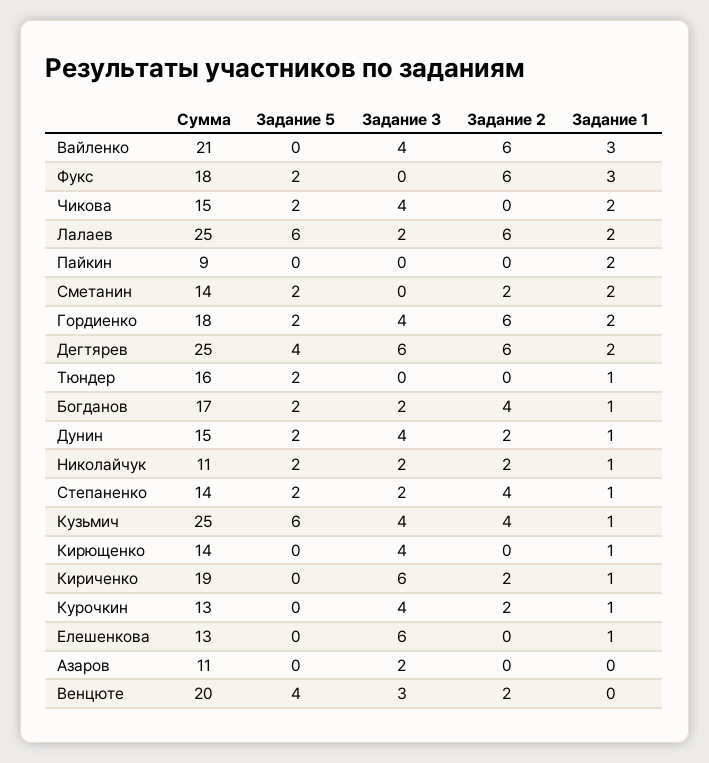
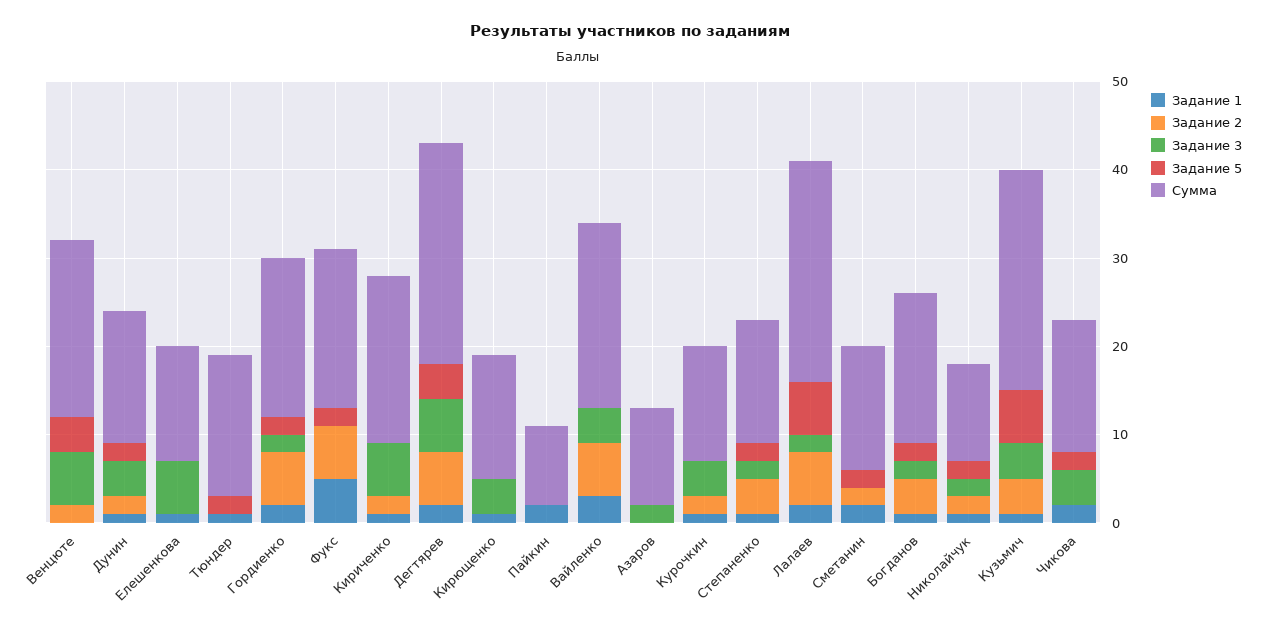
  {
    "Сумма": {
      "Вайленко": 21,
      "Фукс": 18,
      "Чикова": 15,
      "Лалаев": 25,
      "Пайкин": 9,
      "Сметанин": 14,
      "Гордиенко": 18,
      "Дегтярев": 25,
      "Тюндер": 16,
      "Богданов": 17,
      "Дунин": 15,
      "Николайчук": 11,
      "Степаненко": 14,
      "Кузьмич": 25,
      "Кирющенко": 14,
      "Кириченко": 19,
      "Курочкин": 13,
      "Елешенкова": 13,
      "Азаров": 11,
      "Венцюте": 20
    },
    "Задание 5": {
      "Вайленко": 0,
      "Фукс": 2,
      "Чикова": 2,
      "Лалаев": 6,
      "Пайкин": 0,
      "Сметанин": 2,
      "Гордиенко": 2,
      "Дегтярев": 4,
      "Тюндер": 2,
      "Богданов": 2,
      "Дунин": 2,
      "Николайчук": 2,
      "Степаненко": 2,
      "Кузьмич": 6,
      "Кирющенко": 0,
      "Кириченко": 0,
      "Курочкин": 0,
      "Елешенкова": 0,
      "Азаров": 0,
      "Венцюте": 4
    },
    "Задание 3": {
      "Вайленко": 4,
      "Фукс": 0,
      "Чикова": 4,
      "Лалаев": 2,
      "Пайкин": 0,
      "Сметанин": 0,
-     "Гордиенко": 4,
+     "Гордиенко": 2,
      "Дегтярев": 6,
      "Тюндер": 0,
      "Богданов": 2,
      "Дунин": 4,
      "Николайчук": 2,
      "Степаненко": 2,
      "Кузьмич": 4,
      "Кирющенко": 4,
      "Кириченко": 6,
      "Курочкин": 4,
      "Елешенкова": 6,
      "Азаров": 2,
-     "Венцюте": 3
+     "Венцюте": 6
    },
    "Задание 2": {
      "Вайленко": 6,
      "Фукс": 6,
      "Чикова": 0,
      "Лалаев": 6,
      "Пайкин": 0,
      "Сметанин": 2,
      "Гордиенко": 6,
      "Дегтярев": 6,
      "Тюндер": 0,
      "Богданов": 4,
      "Дунин": 2,
      "Николайчук": 2,
      "Степаненко": 4,
      "Кузьмич": 4,
      "Кирющенко": 0,
      "Кириченко": 2,
      "Курочкин": 2,
      "Елешенкова": 0,
      "Азаров": 0,
      "Венцюте": 2
    },
    "Задание 1": {
      "Вайленко": 3,
-     "Фукс": 3,
+     "Фукс": 5,
      "Чикова": 2,
      "Лалаев": 2,
      "Пайкин": 2,
      "Сметанин": 2,
      "Гордиенко": 2,
      "Дегтярев": 2,
      "Тюндер": 1,
      "Богданов": 1,
      "Дунин": 1,
      "Николайчук": 1,
      "Степаненко": 1,
      "Кузьмич": 1,
      "Кирющенко": 1,
      "Кириченко": 1,
      "Курочкин": 1,
      "Елешенкова": 1,
      "Азаров": 0,
      "Венцюте": 0
    }
  }

